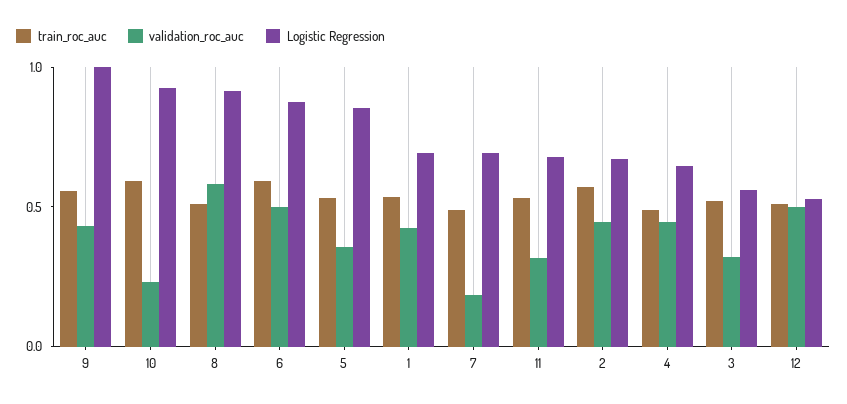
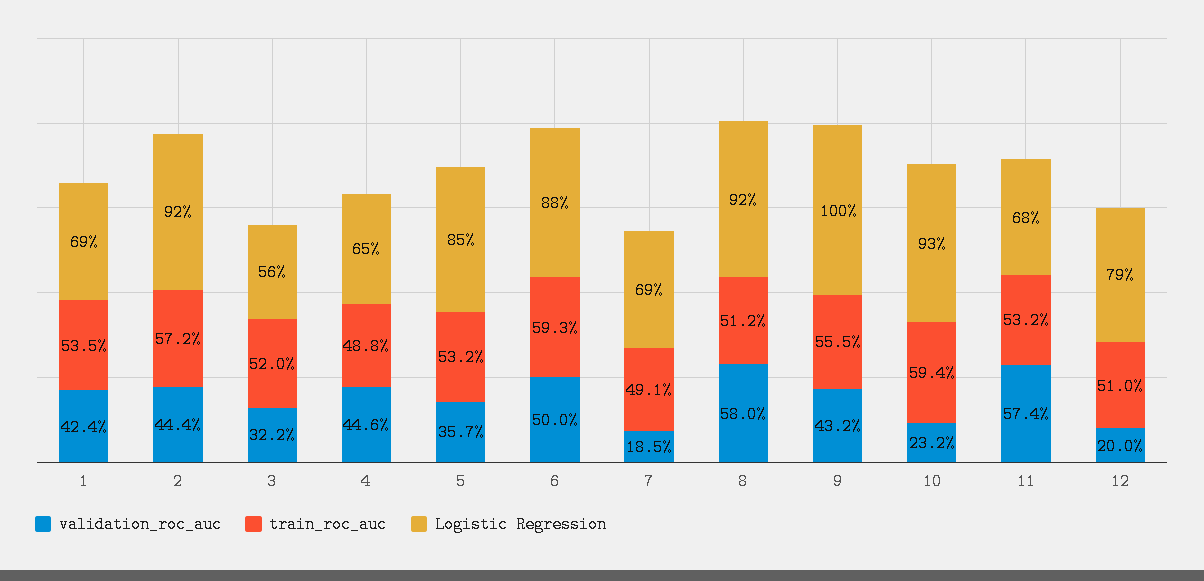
  {
    "train_roc_auc": {
      "9": 0.555,
      "10": 0.594,
      "8": 0.512,
      "6": 0.593,
      "5": 0.532,
      "1": 0.535,
      "7": 0.491,
      "11": 0.532,
      "2": 0.572,
      "4": 0.488,
      "3": 0.52,
      "12": 0.51
    },
    "validation_roc_auc": {
      "9": 0.432,
      "10": 0.232,
      "8": 0.58,
      "6": 0.5,
      "5": 0.357,
      "1": 0.424,
      "7": 0.185,
-     "11": 0.3,
+     "11": 0.574,
      "2": 0.444,
      "4": 0.446,
      "3": 0.322,
-     "12": 0.5
+     "12": 0.2
    },
    "Logistic Regression": {
      "9": 1,
      "10": 0.93,
      "8": 0.92,
      "6": 0.88,
      "5": 0.85,
      "1": 0.69,
      "7": 0.69,
      "11": 0.68,
-     "2": 0.7,
+     "2": 0.92,
      "4": 0.65,
      "3": 0.56,
-     "12": 0.5
+     "12": 0.79
    }
  }

